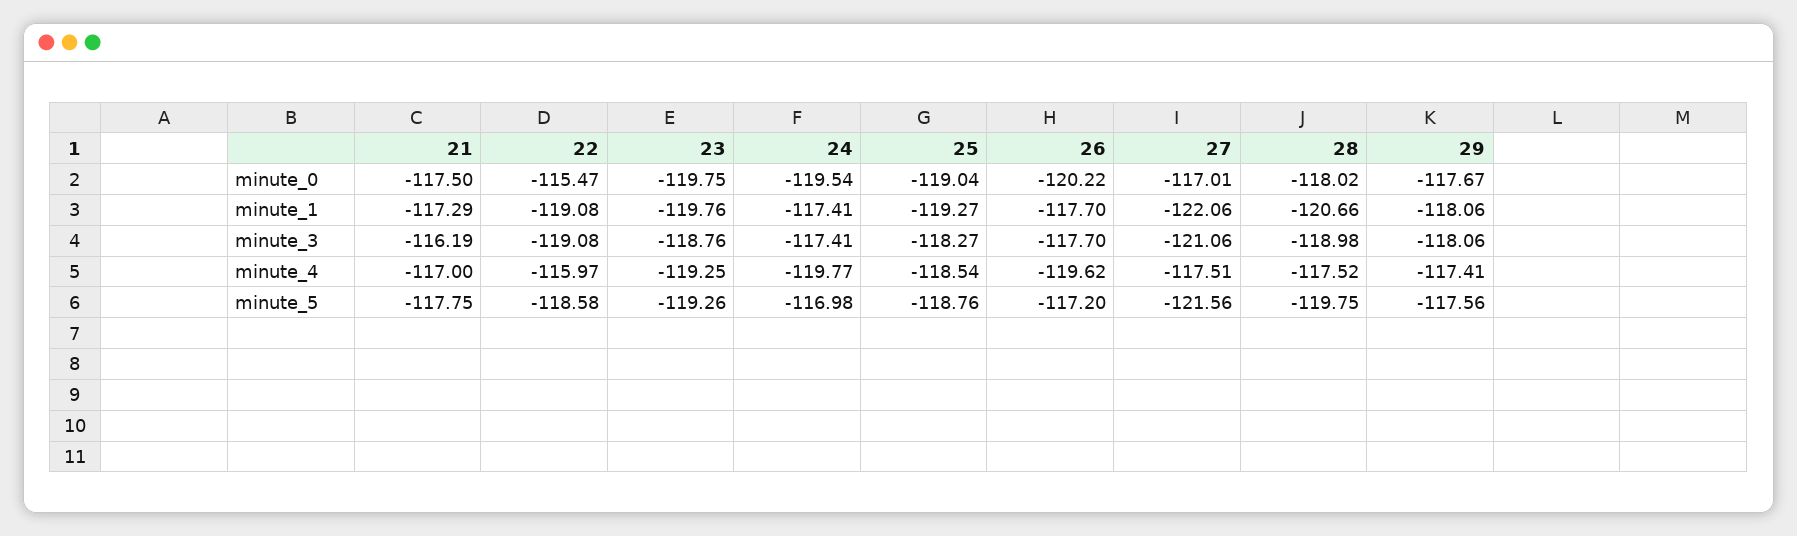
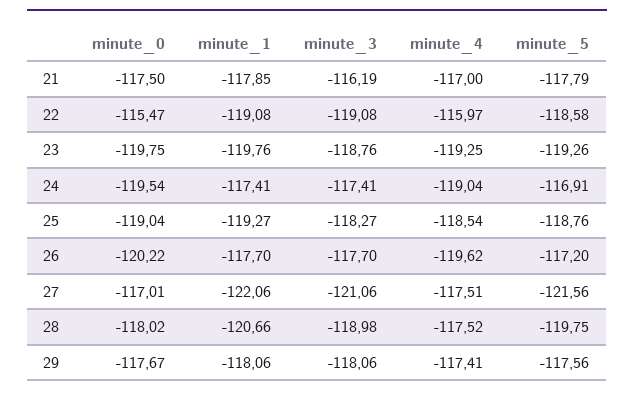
  {
    "21": {
      "minute_0": -117.5,
-     "minute_1": -117.29,
+     "minute_1": -117.85,
      "minute_3": -116.19,
      "minute_4": -117,
-     "minute_5": -117.75
+     "minute_5": -117.79
    },
    "22": {
      "minute_0": -115.47,
      "minute_1": -119.08,
      "minute_3": -119.08,
      "minute_4": -115.97,
      "minute_5": -118.58
    },
    "23": {
      "minute_0": -119.75,
      "minute_1": -119.76,
      "minute_3": -118.76,
      "minute_4": -119.25,
      "minute_5": -119.26
    },
    "24": {
      "minute_0": -119.54,
      "minute_1": -117.41,
      "minute_3": -117.41,
-     "minute_4": -119.77,
+     "minute_4": -119.04,
-     "minute_5": -116.98
+     "minute_5": -116.91
    },
    "25": {
      "minute_0": -119.04,
      "minute_1": -119.27,
      "minute_3": -118.27,
      "minute_4": -118.54,
      "minute_5": -118.76
    },
    "26": {
      "minute_0": -120.22,
      "minute_1": -117.7,
      "minute_3": -117.7,
      "minute_4": -119.62,
      "minute_5": -117.2
    },
    "27": {
      "minute_0": -117.01,
      "minute_1": -122.06,
      "minute_3": -121.06,
      "minute_4": -117.51,
      "minute_5": -121.56
    },
    "28": {
      "minute_0": -118.02,
      "minute_1": -120.66,
      "minute_3": -118.98,
      "minute_4": -117.52,
      "minute_5": -119.75
    },
    "29": {
      "minute_0": -117.67,
      "minute_1": -118.06,
      "minute_3": -118.06,
      "minute_4": -117.41,
      "minute_5": -117.56
    }
  }

